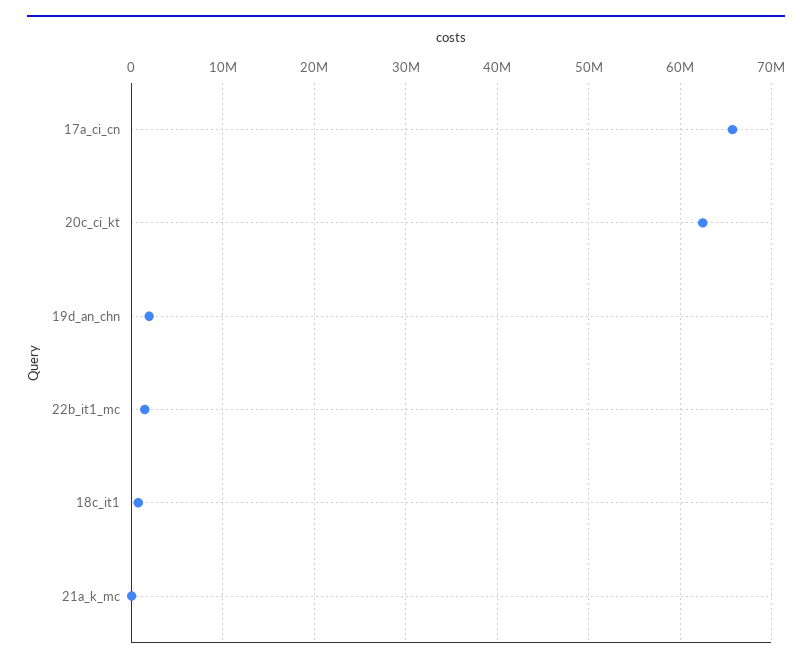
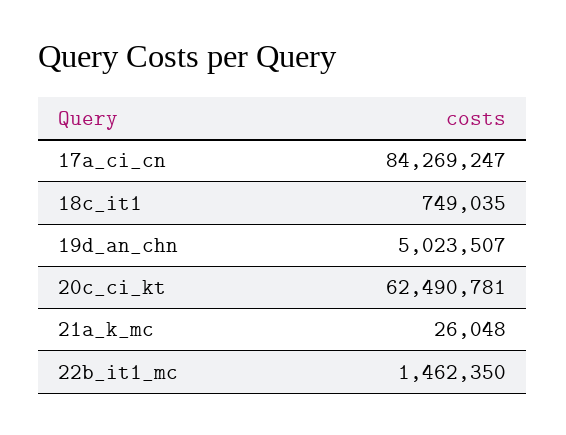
  {
-   "17a_ci_cn": 66000000,
+   "17a_ci_cn": 84269247,
    "20c_ci_kt": 62490781,
-   "19d_an_chn": 2000000,
+   "19d_an_chn": 5023507,
    "22b_it1_mc": 1462350,
    "18c_it1": 749035,
    "21a_k_mc": 26048
  }

